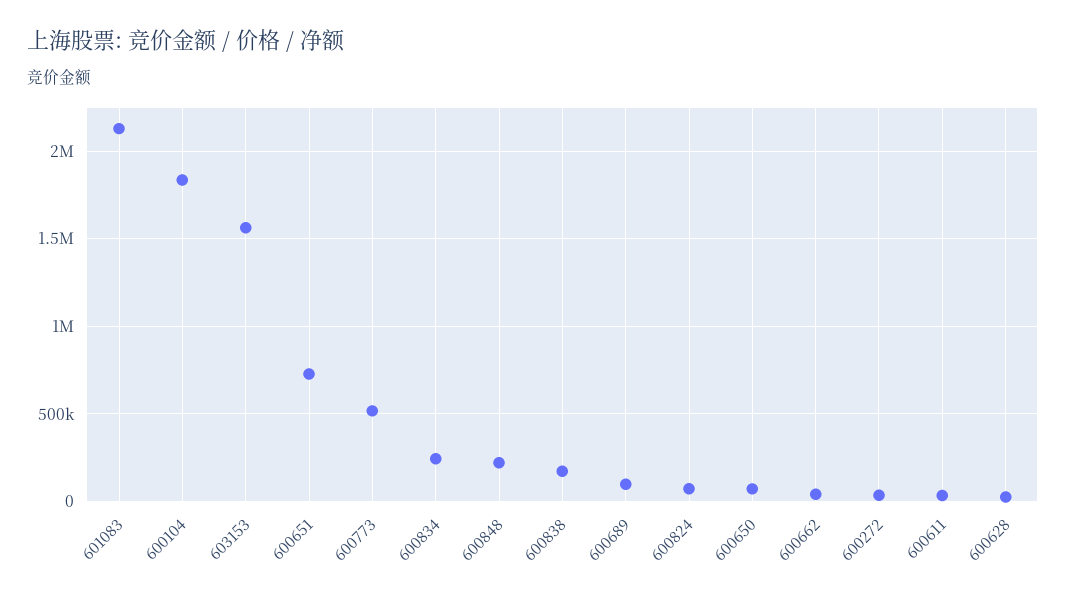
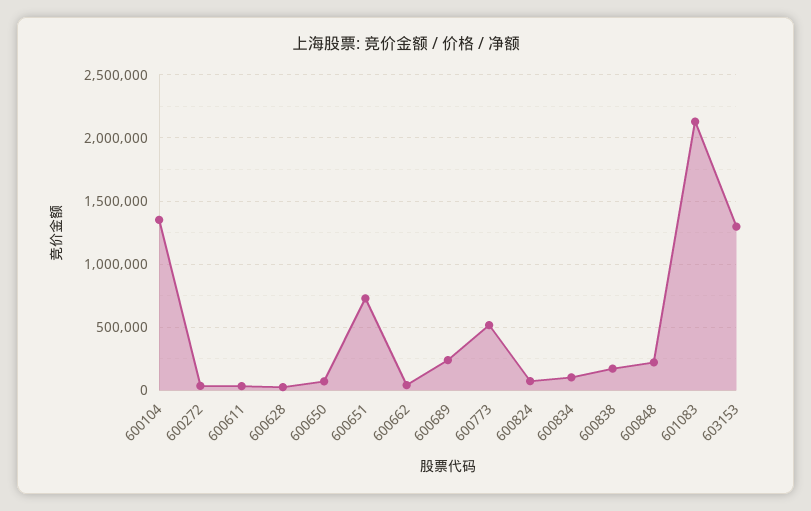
  {
    "601083": 2150000,
-   "600104": 1850000,
+   "600104": 1350000,
-   "603153": 1550000,
+   "603153": 1300000,
    "600651": 750000,
    "600773": 500000,
-   "600834": 250000,
+   "600834": 100000,
    "600848": 200000,
    "600838": 150000,
-   "600689": 100000,
+   "600689": 250000,
    "600824": 50000,
    "600650": 50000,
    "600662": 50000,
    "600272": 50000,
    "600611": 50000,
    "600628": 50000
  }

